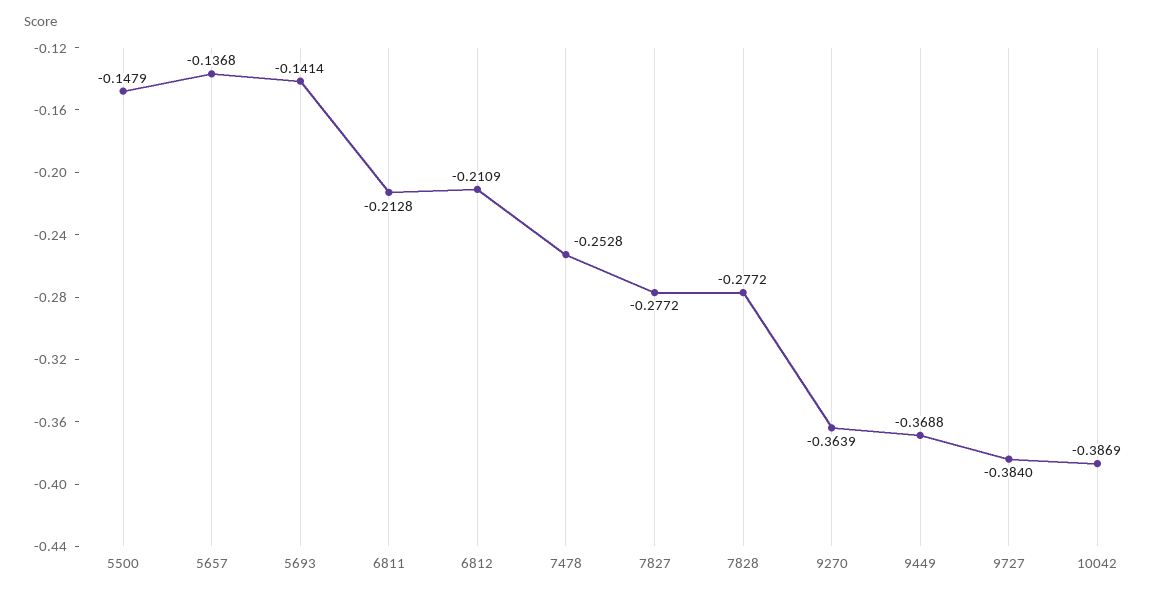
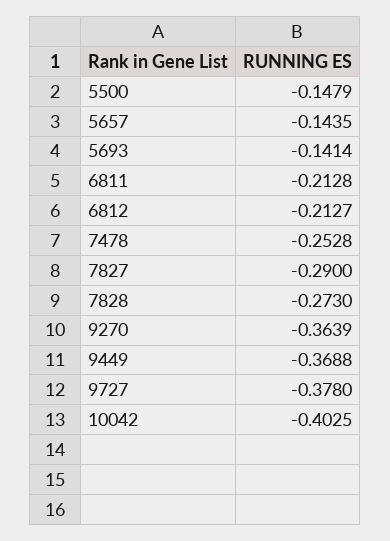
  {
    "5500": -0.1479,
-   "5657": -0.1368,
+   "5657": -0.1435,
    "5693": -0.1414,
    "6811": -0.2128,
-   "6812": -0.2109,
+   "6812": -0.2127,
    "7478": -0.2528,
-   "7827": -0.2772,
+   "7827": -0.29,
-   "7828": -0.2772,
+   "7828": -0.273,
    "9270": -0.3639,
    "9449": -0.3688,
-   "9727": -0.384,
+   "9727": -0.378,
-   "10042": -0.3869
+   "10042": -0.4025
  }

